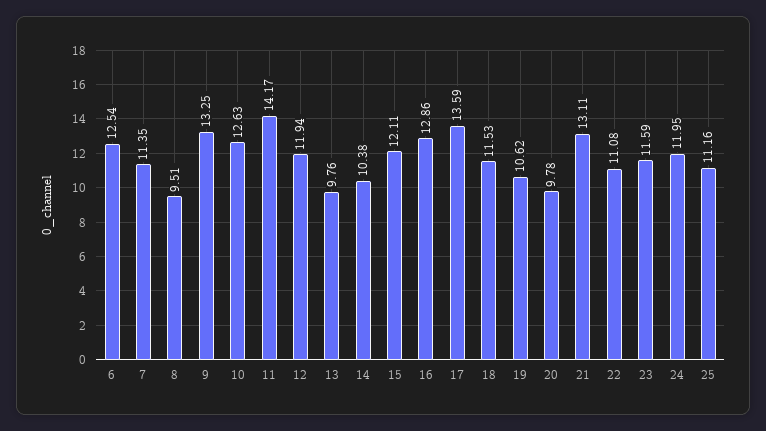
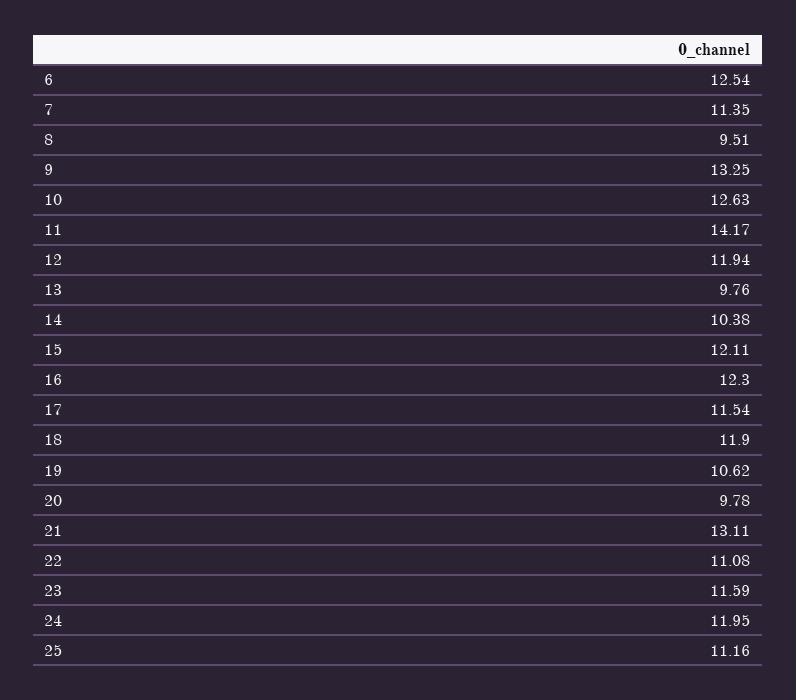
  {
    "6": 12.54,
    "7": 11.35,
    "8": 9.51,
    "9": 13.25,
    "10": 12.63,
    "11": 14.17,
    "12": 11.94,
    "13": 9.76,
    "14": 10.38,
    "15": 12.11,
-   "16": 12.86,
+   "16": 12.3,
-   "17": 13.59,
+   "17": 11.54,
-   "18": 11.53,
+   "18": 11.9,
    "19": 10.62,
    "20": 9.78,
    "21": 13.11,
    "22": 11.08,
    "23": 11.59,
    "24": 11.95,
    "25": 11.16
  }

